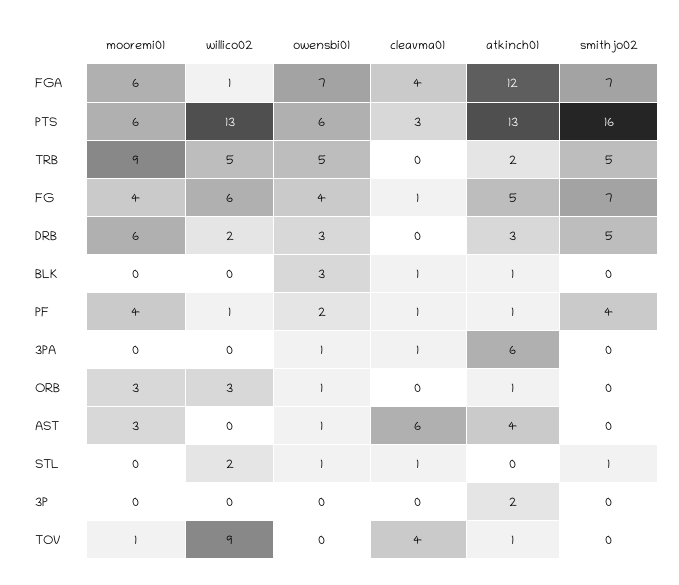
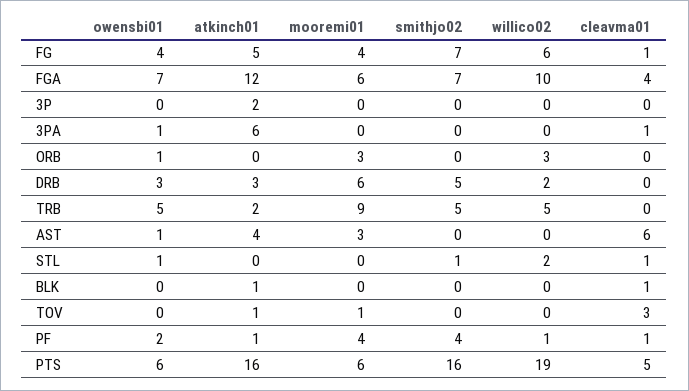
  {
    "mooremi01": {
      "FGA": 6,
      "PTS": 6,
      "TRB": 9,
      "FG": 4,
      "DRB": 6,
      "BLK": 0,
      "PF": 4,
      "3PA": 0,
      "ORB": 3,
      "AST": 3,
      "STL": 0,
      "3P": 0,
      "TOV": 1
    },
    "willico02": {
-     "FGA": 1,
+     "FGA": 10,
-     "PTS": 13,
+     "PTS": 19,
      "TRB": 5,
      "FG": 6,
      "DRB": 2,
      "BLK": 0,
      "PF": 1,
      "3PA": 0,
      "ORB": 3,
      "AST": 0,
      "STL": 2,
      "3P": 0,
-     "TOV": 9
+     "TOV": 0
    },
    "owensbi01": {
      "FGA": 7,
      "PTS": 6,
      "TRB": 5,
      "FG": 4,
      "DRB": 3,
-     "BLK": 3,
+     "BLK": 0,
      "PF": 2,
      "3PA": 1,
      "ORB": 1,
      "AST": 1,
      "STL": 1,
      "3P": 0,
      "TOV": 0
    },
    "cleavma01": {
      "FGA": 4,
-     "PTS": 3,
+     "PTS": 5,
      "TRB": 0,
      "FG": 1,
      "DRB": 0,
      "BLK": 1,
      "PF": 1,
      "3PA": 1,
      "ORB": 0,
      "AST": 6,
      "STL": 1,
      "3P": 0,
-     "TOV": 4
+     "TOV": 3
    },
    "atkinch01": {
      "FGA": 12,
-     "PTS": 13,
+     "PTS": 16,
      "TRB": 2,
      "FG": 5,
      "DRB": 3,
      "BLK": 1,
      "PF": 1,
      "3PA": 6,
-     "ORB": 1,
+     "ORB": 0,
      "AST": 4,
      "STL": 0,
      "3P": 2,
      "TOV": 1
    },
    "smithjo02": {
      "FGA": 7,
      "PTS": 16,
      "TRB": 5,
      "FG": 7,
      "DRB": 5,
      "BLK": 0,
      "PF": 4,
      "3PA": 0,
      "ORB": 0,
      "AST": 0,
      "STL": 1,
      "3P": 0,
      "TOV": 0
    }
  }

